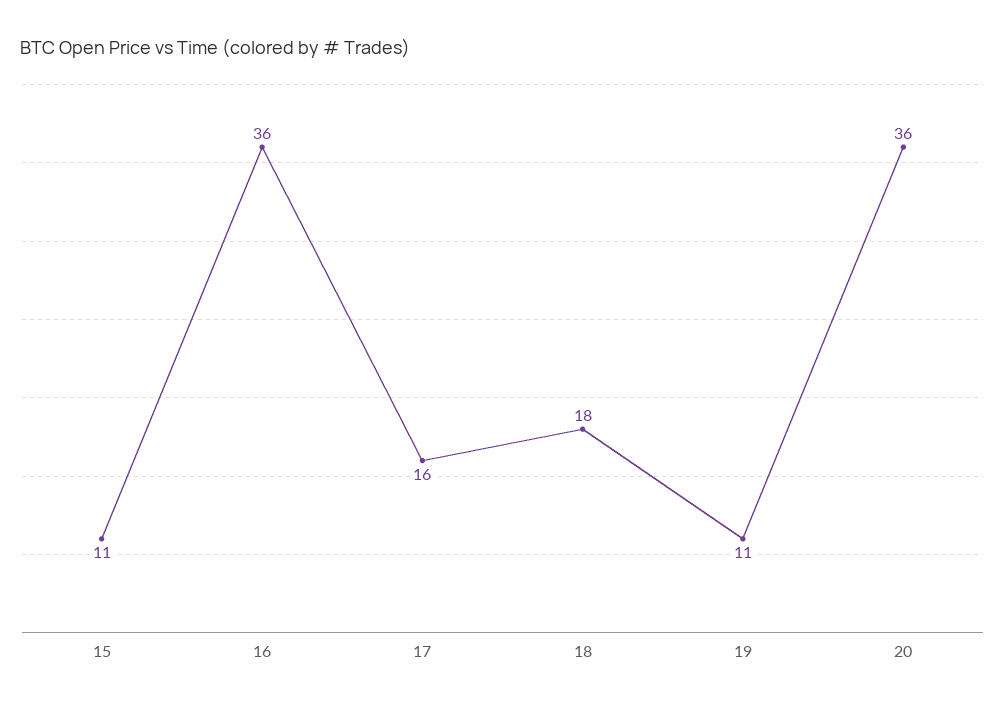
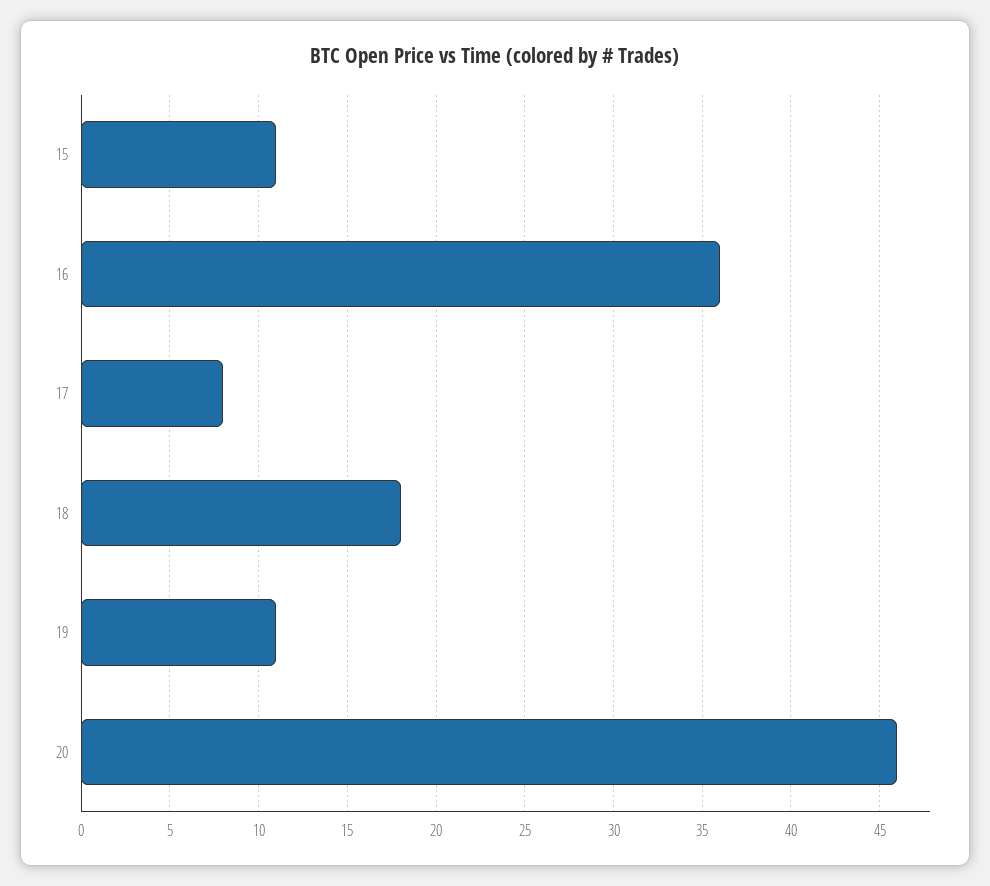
  {
    "15": 11,
    "16": 36,
-   "17": 16,
+   "17": 8,
    "18": 18,
    "19": 11,
-   "20": 36
+   "20": 46
  }

